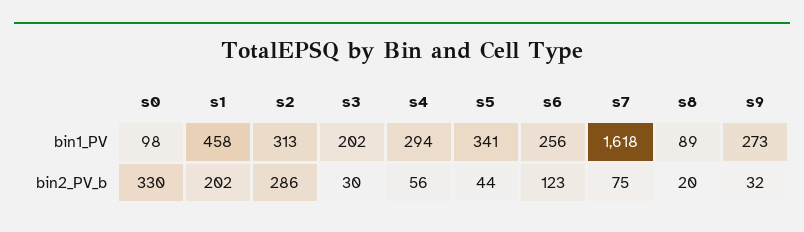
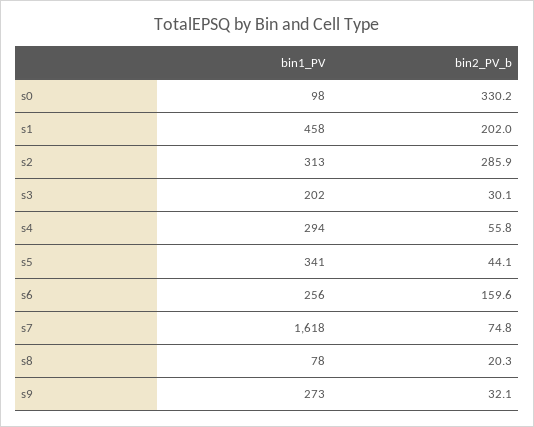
  {
    "s0": {
      "bin1_PV": 98,
      "bin2_PV_b": 330.2
    },
    "s1": {
      "bin1_PV": 458,
      "bin2_PV_b": 202
    },
    "s2": {
      "bin1_PV": 313,
      "bin2_PV_b": 285.9
    },
    "s3": {
      "bin1_PV": 202,
      "bin2_PV_b": 30.1
    },
    "s4": {
      "bin1_PV": 294,
      "bin2_PV_b": 55.8
    },
    "s5": {
      "bin1_PV": 341,
      "bin2_PV_b": 44.1
    },
    "s6": {
      "bin1_PV": 256,
-     "bin2_PV_b": 123
+     "bin2_PV_b": 159.6
    },
    "s7": {
      "bin1_PV": 1618,
      "bin2_PV_b": 74.8
    },
    "s8": {
-     "bin1_PV": 89,
+     "bin1_PV": 78,
      "bin2_PV_b": 20.3
    },
    "s9": {
      "bin1_PV": 273,
      "bin2_PV_b": 32.1
    }
  }

